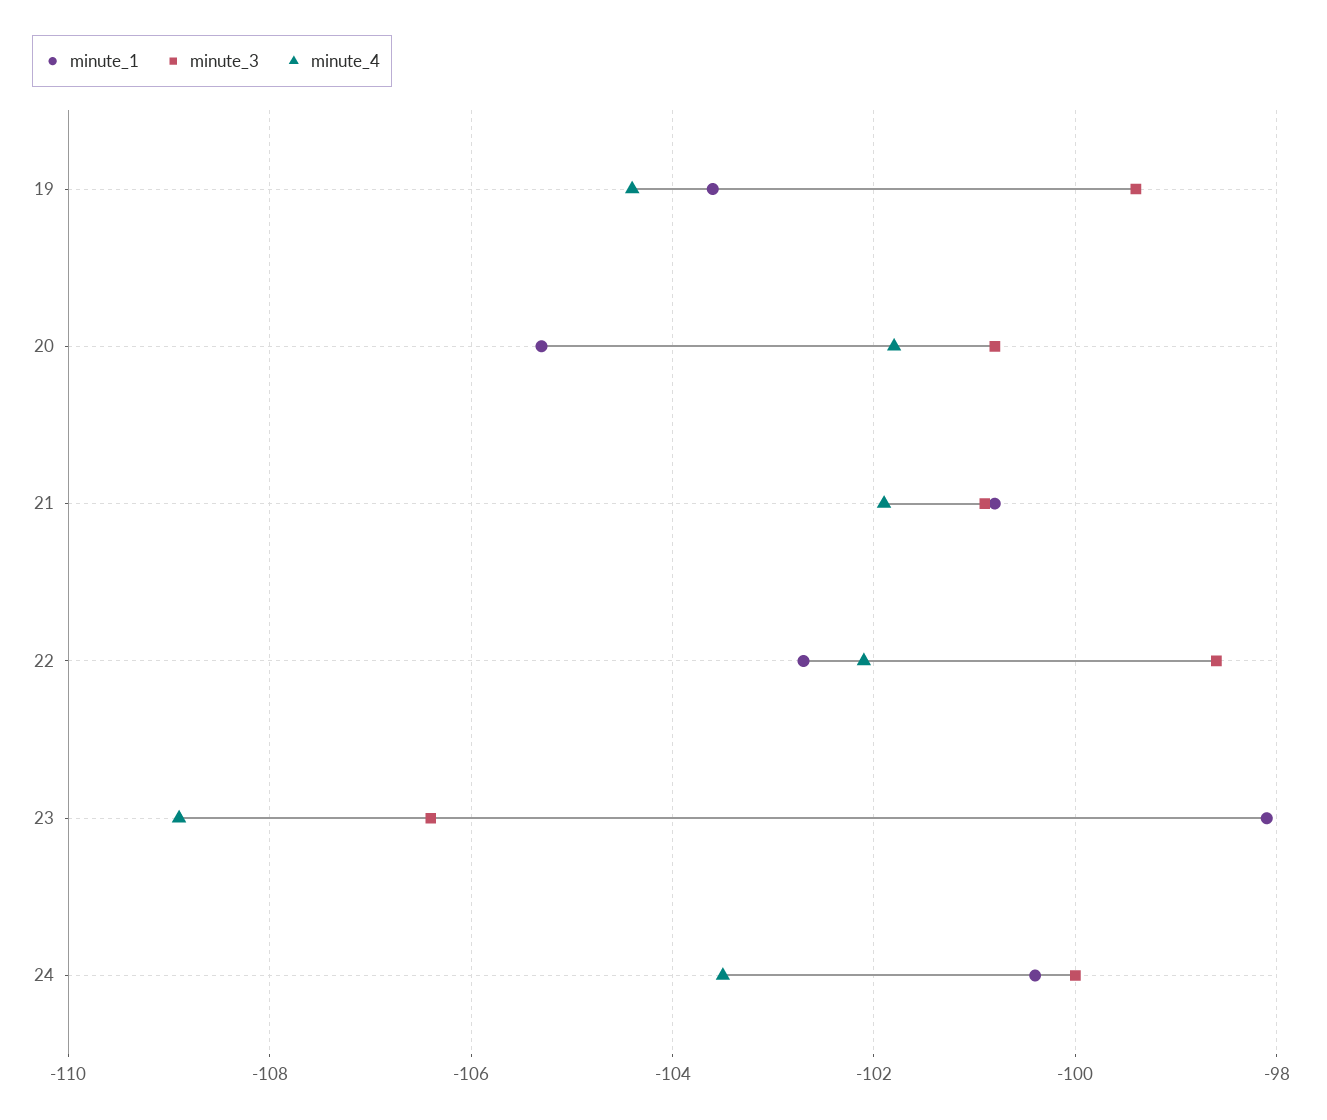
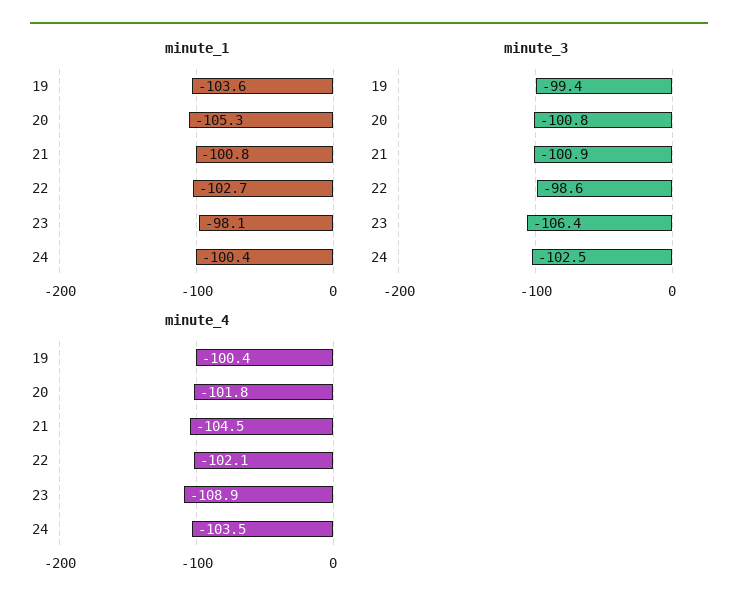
  {
    "minute_1": {
      "19": -103.6,
      "20": -105.3,
      "21": -100.8,
      "22": -102.7,
      "23": -98.1,
      "24": -100.4
    },
    "minute_3": {
      "19": -99.4,
      "20": -100.8,
      "21": -100.9,
      "22": -98.6,
      "23": -106.4,
-     "24": -100
+     "24": -102.5
    },
    "minute_4": {
-     "19": -104.5,
+     "19": -100.4,
      "20": -101.8,
-     "21": -102,
+     "21": -104.5,
      "22": -102.1,
      "23": -108.9,
      "24": -103.5
    }
  }

